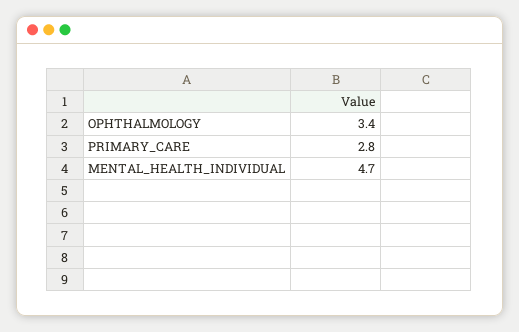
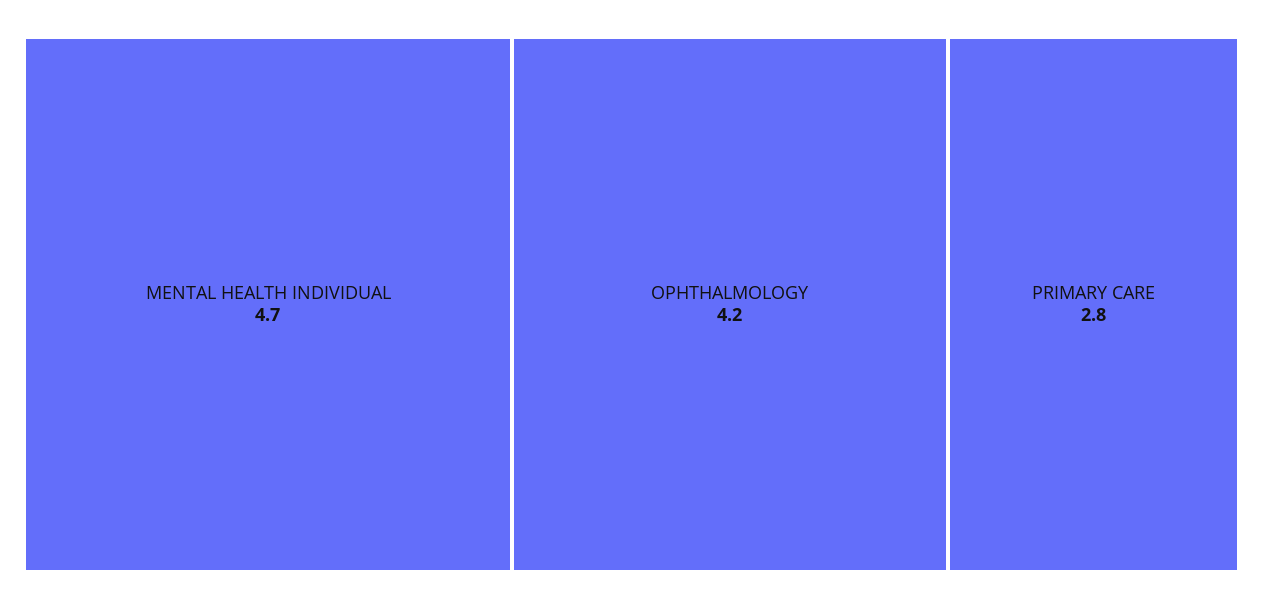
  {
-   "OPHTHALMOLOGY": 3.4,
+   "OPHTHALMOLOGY": 4.2,
    "PRIMARY_CARE": 2.8,
    "MENTAL_HEALTH_INDIVIDUAL": 4.7
  }

